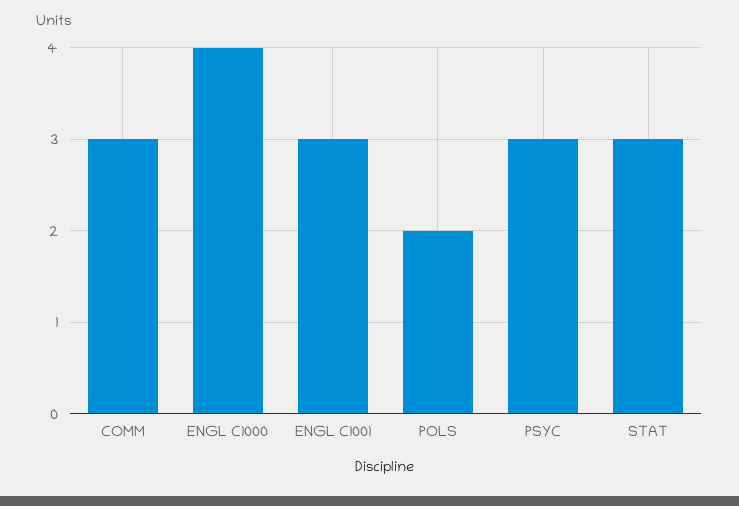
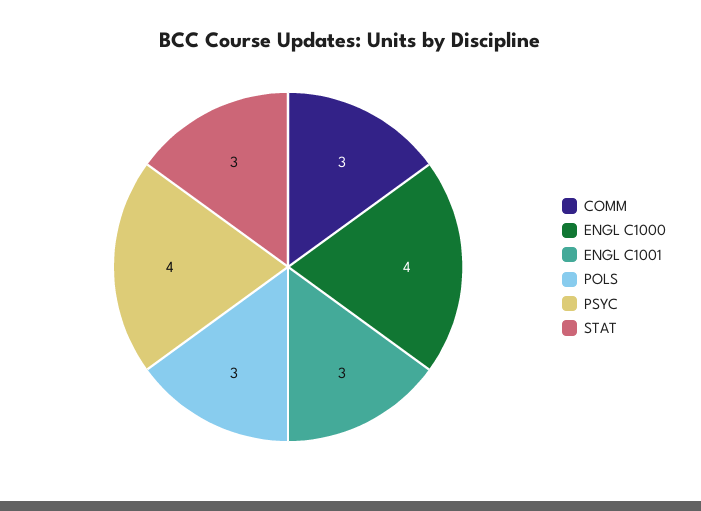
  {
    "COMM": 3,
    "ENGL C1000": 4,
    "ENGL C1001": 3,
-   "POLS": 2,
+   "POLS": 3,
-   "PSYC": 3,
+   "PSYC": 4,
    "STAT": 3
  }

